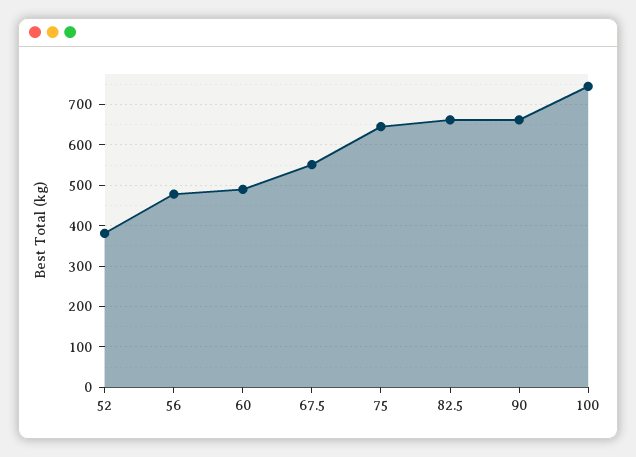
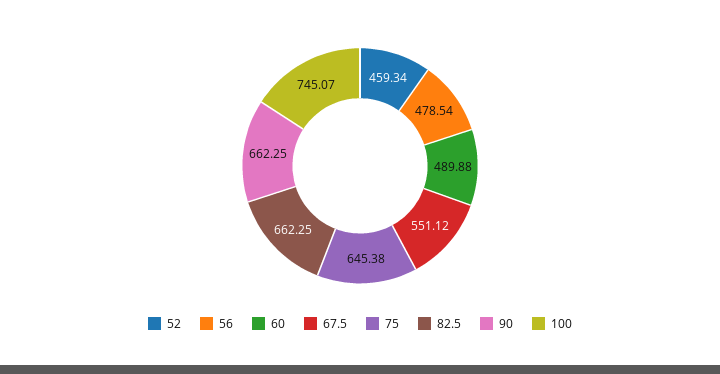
  {
-   "52": 380,
+   "52": 459.34,
    "56": 478.54,
    "60": 489.88,
    "67.5": 551.12,
    "75": 645.38,
    "82.5": 662.25,
    "90": 662.25,
    "100": 745.07
  }

